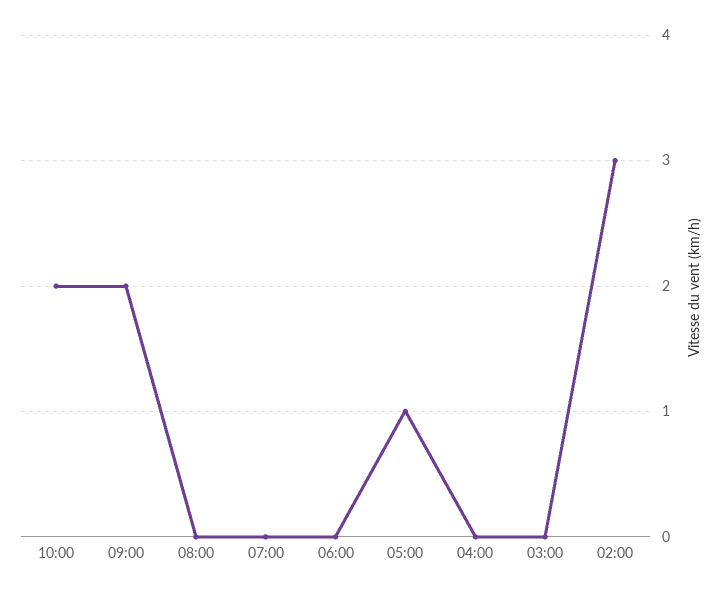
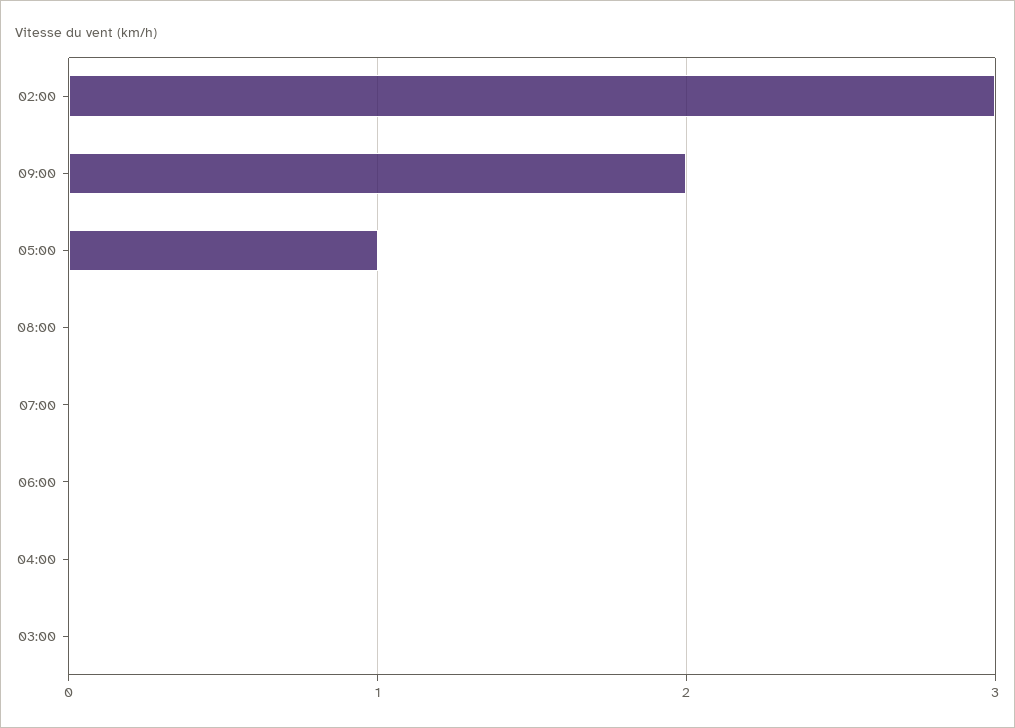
  {
-   "10:00": 2,
    "09:00": 2,
    "08:00": 0,
    "07:00": 0,
    "06:00": 0,
    "05:00": 1,
    "04:00": 0,
    "03:00": 0,
    "02:00": 3
  }

